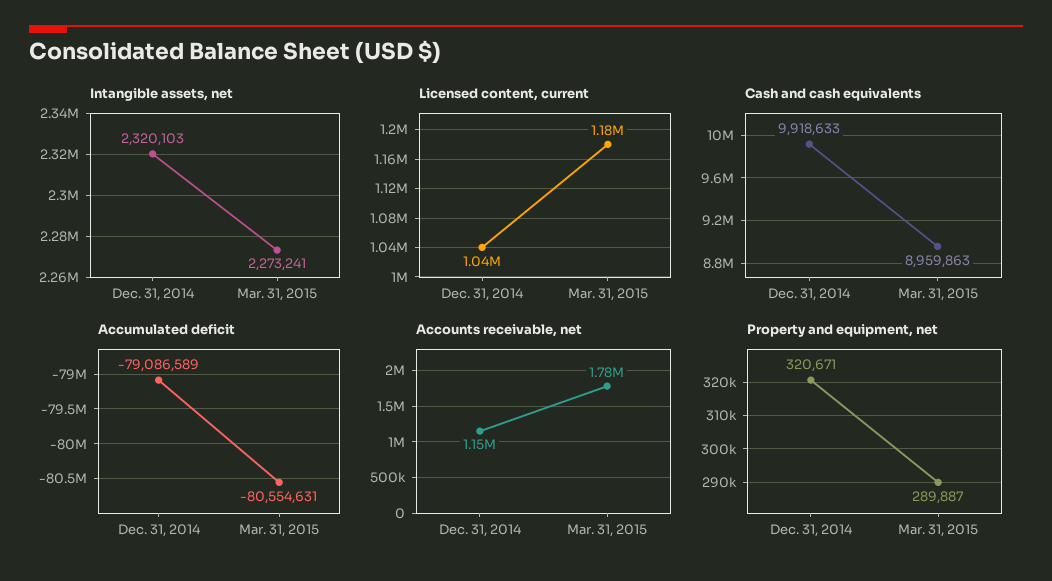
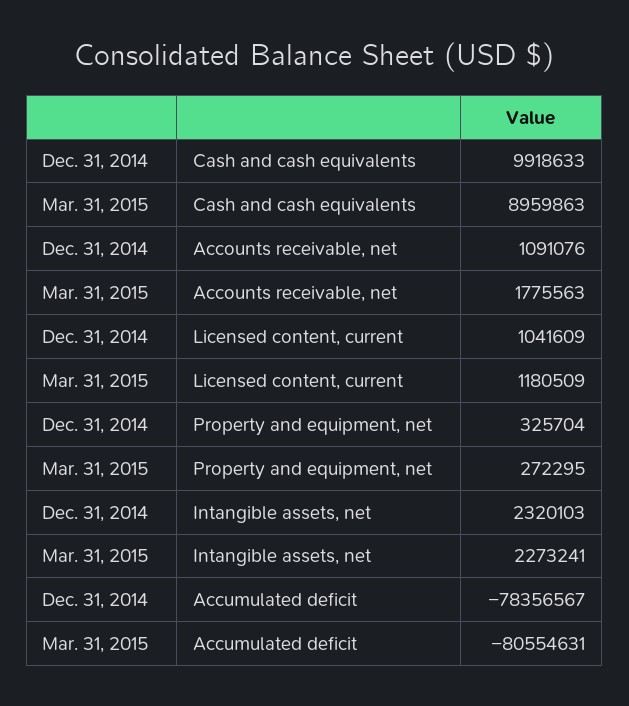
  {
    "Intangible assets, net": {
      "Dec. 31, 2014": 2320103,
      "Mar. 31, 2015": 2273241
    },
    "Licensed content, current": {
      "Dec. 31, 2014": 1041609,
      "Mar. 31, 2015": 1180509
    },
    "Cash and cash equivalents": {
      "Dec. 31, 2014": 9918633,
      "Mar. 31, 2015": 8959863
    },
    "Accumulated deficit": {
-     "Dec. 31, 2014": -79086589,
+     "Dec. 31, 2014": -78356567,
      "Mar. 31, 2015": -80554631
    },
    "Accounts receivable, net": {
-     "Dec. 31, 2014": 1150000,
+     "Dec. 31, 2014": 1091076,
      "Mar. 31, 2015": 1775563
    },
    "Property and equipment, net": {
-     "Dec. 31, 2014": 320671,
+     "Dec. 31, 2014": 325704,
-     "Mar. 31, 2015": 289887
+     "Mar. 31, 2015": 272295
    }
  }

